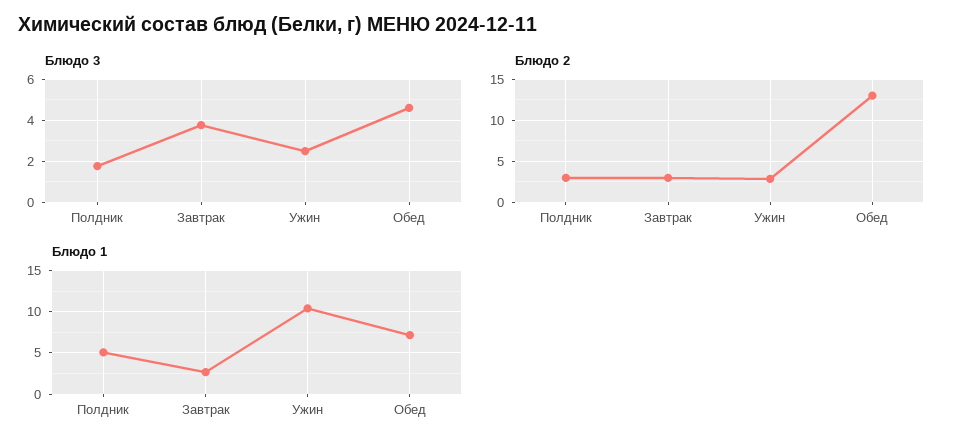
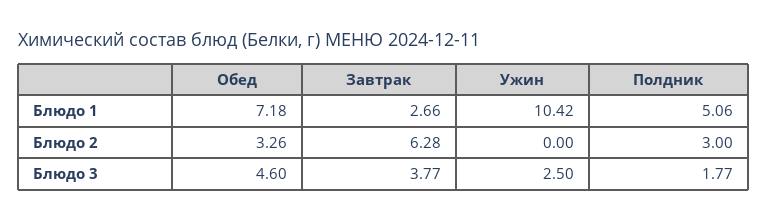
  {
    "Блюдо 3": {
      "Полдник": 1.77,
      "Завтрак": 3.77,
      "Ужин": 2.5,
      "Обед": 4.6
    },
    "Блюдо 2": {
      "Полдник": 3,
-     "Завтрак": 3,
+     "Завтрак": 6.28,
-     "Ужин": 3,
+     "Ужин": 0,
-     "Обед": 13
+     "Обед": 3.26
    },
    "Блюдо 1": {
      "Полдник": 5.06,
      "Завтрак": 2.66,
      "Ужин": 10.42,
      "Обед": 7.18
    }
  }

